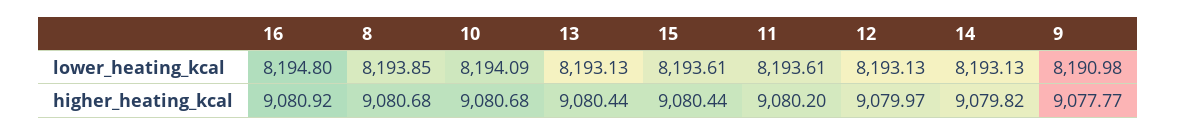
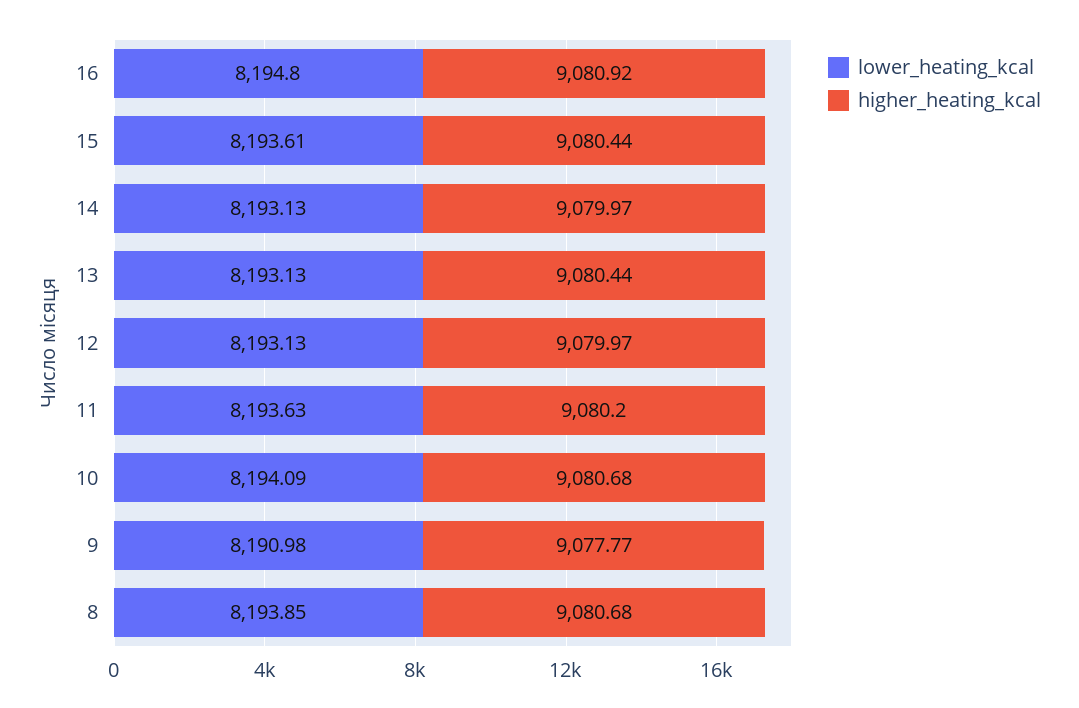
  {
    "lower_heating_kcal": {
      "16": 8194.8,
      "8": 8193.85,
      "10": 8194.09,
      "13": 8193.13,
      "15": 8193.61,
-     "11": 8193.61,
+     "11": 8193.63,
      "12": 8193.13,
      "14": 8193.13,
      "9": 8190.98
    },
    "higher_heating_kcal": {
      "16": 9080.92,
      "8": 9080.68,
      "10": 9080.68,
      "13": 9080.44,
      "15": 9080.44,
      "11": 9080.2,
      "12": 9079.97,
-     "14": 9079.82,
+     "14": 9079.97,
      "9": 9077.77
    }
  }

